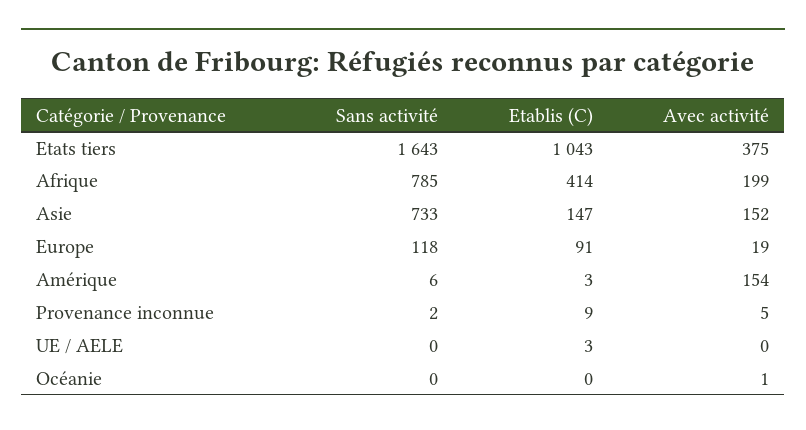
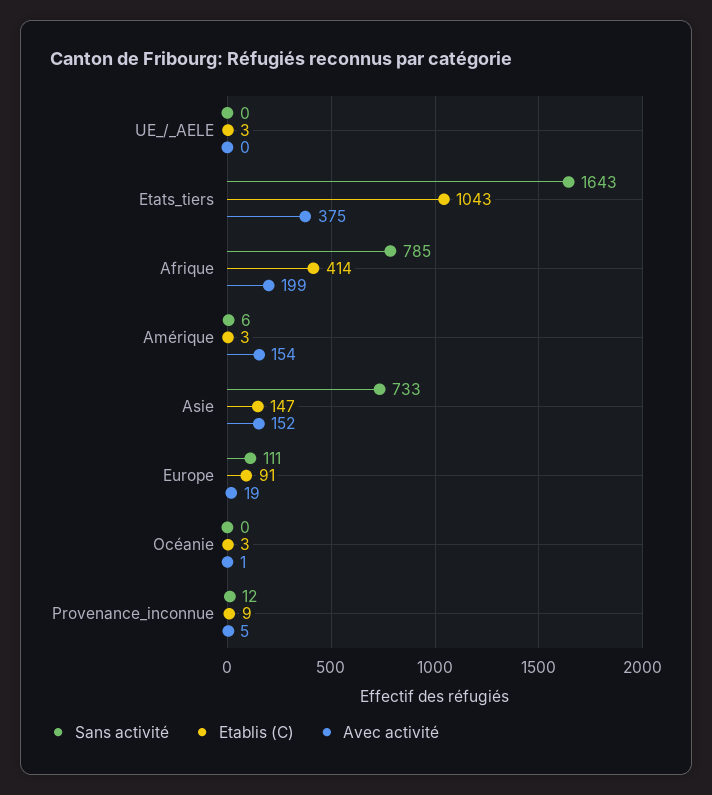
  {
    "Sans activité": {
      "Etats tiers": 1643,
      "Afrique": 785,
      "Asie": 733,
-     "Europe": 118,
+     "Europe": 111,
      "Amérique": 6,
-     "Provenance inconnue": 2,
+     "Provenance inconnue": 12,
      "UE / AELE": 0,
      "Océanie": 0
    },
    "Etablis (C)": {
      "Etats tiers": 1043,
      "Afrique": 414,
      "Asie": 147,
      "Europe": 91,
      "Amérique": 3,
      "Provenance inconnue": 9,
      "UE / AELE": 3,
-     "Océanie": 0
+     "Océanie": 3
    },
    "Avec activité": {
      "Etats tiers": 375,
      "Afrique": 199,
      "Asie": 152,
      "Europe": 19,
      "Amérique": 154,
      "Provenance inconnue": 5,
      "UE / AELE": 0,
      "Océanie": 1
    }
  }

